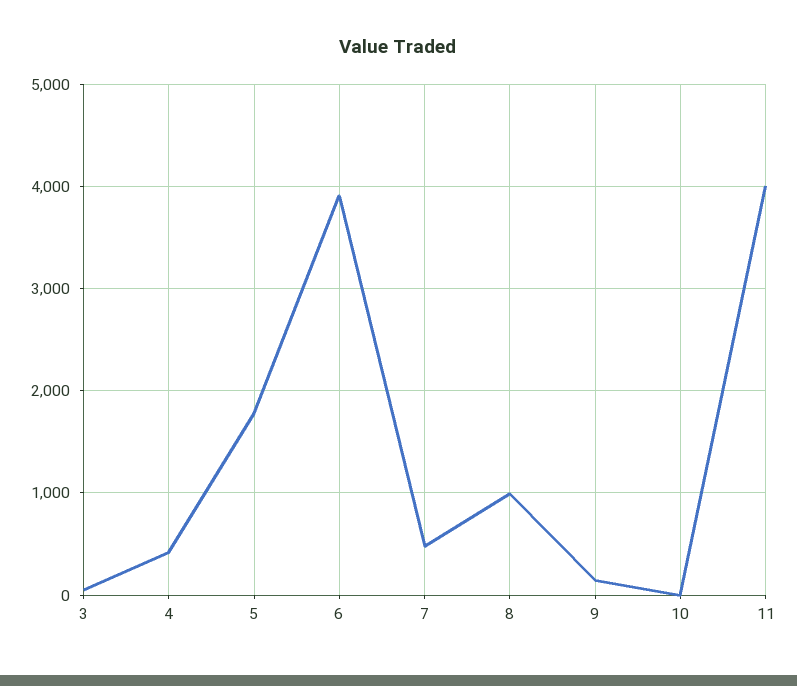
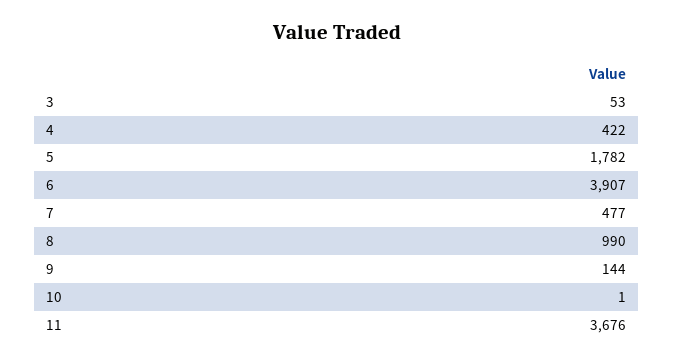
  {
    "3": 53,
    "4": 422,
    "5": 1782,
    "6": 3907,
    "7": 477,
    "8": 990,
    "9": 144,
    "10": 1,
-   "11": 4000
+   "11": 3676
  }

